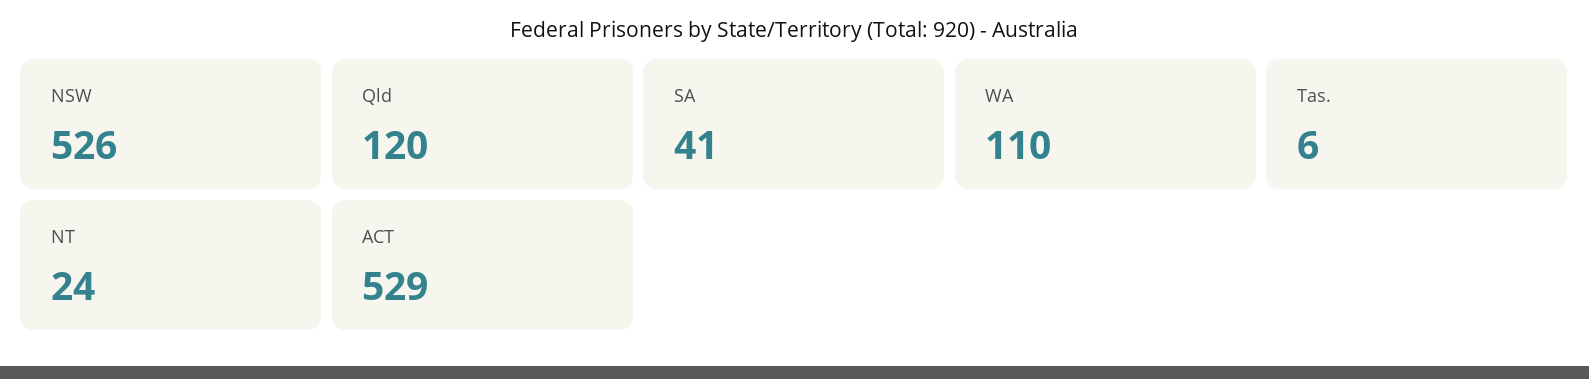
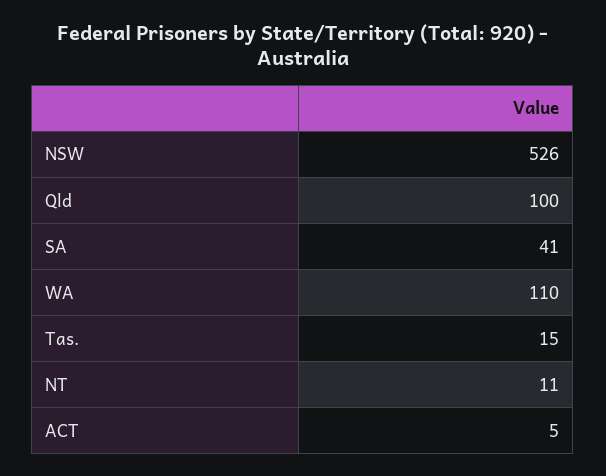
  {
    "NSW": 526,
-   "Qld": 120,
+   "Qld": 100,
    "SA": 41,
    "WA": 110,
-   "Tas.": 6,
+   "Tas.": 15,
-   "NT": 24,
+   "NT": 11,
-   "ACT": 529
+   "ACT": 5
  }

